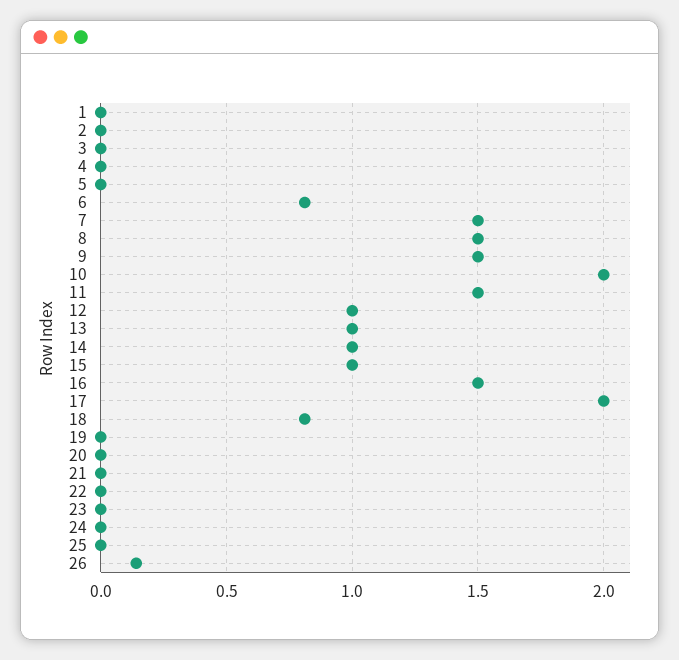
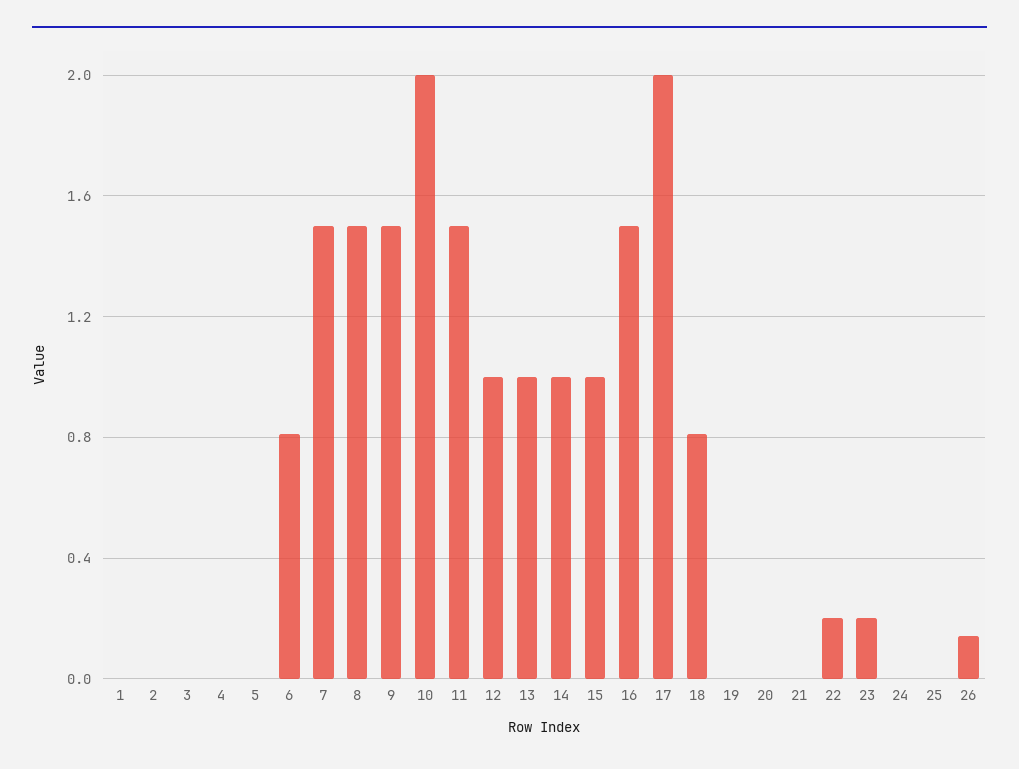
  {
    "1": 0,
    "2": 0,
    "3": 0,
    "4": 0,
    "5": 0,
    "6": 0.8,
    "7": 1.5,
    "8": 1.5,
    "9": 1.5,
    "10": 2,
    "11": 1.5,
    "12": 1,
    "13": 1,
    "14": 1,
    "15": 1,
    "16": 1.5,
    "17": 2,
    "18": 0.8,
    "19": 0,
    "20": 0,
    "21": 0,
-   "22": 0,
+   "22": 0.2,
-   "23": 0,
+   "23": 0.2,
    "24": 0,
    "25": 0,
    "26": 0.15
  }

